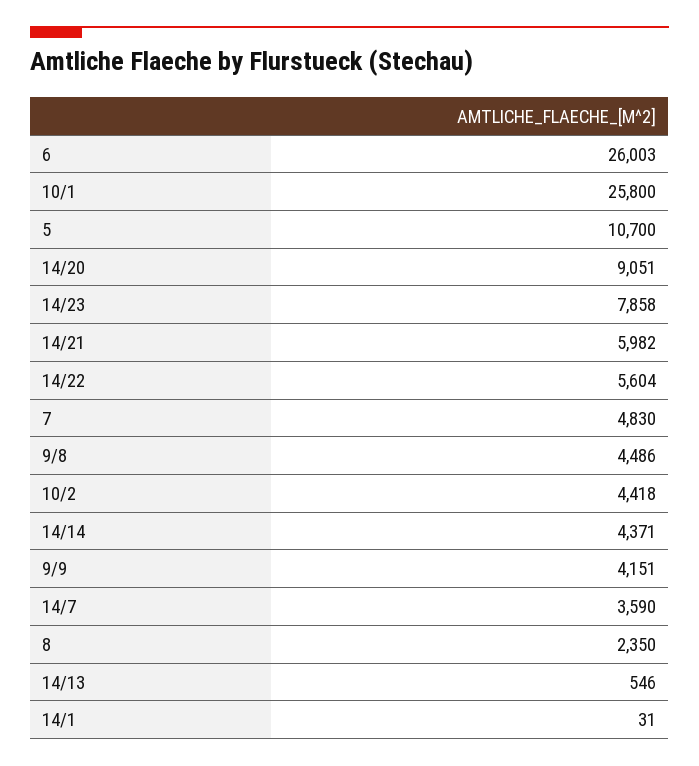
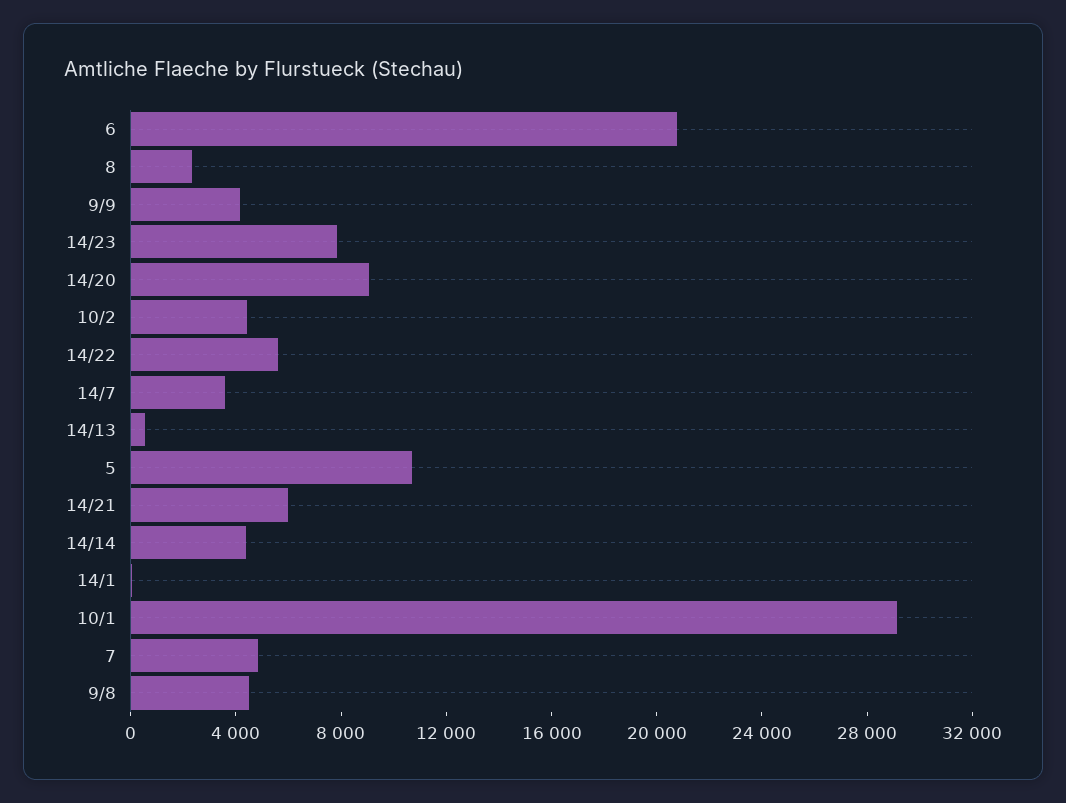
  {
-   "6": 26003,
+   "6": 21000,
-   "10/1": 25800,
+   "10/1": 29000,
    "5": 10700,
    "14/20": 9051,
    "14/23": 7858,
    "14/21": 5982,
    "14/22": 5604,
    "7": 4830,
    "9/8": 4486,
    "10/2": 4418,
    "14/14": 4371,
    "9/9": 4151,
    "14/7": 3590,
    "8": 2350,
    "14/13": 546,
    "14/1": 31
  }

